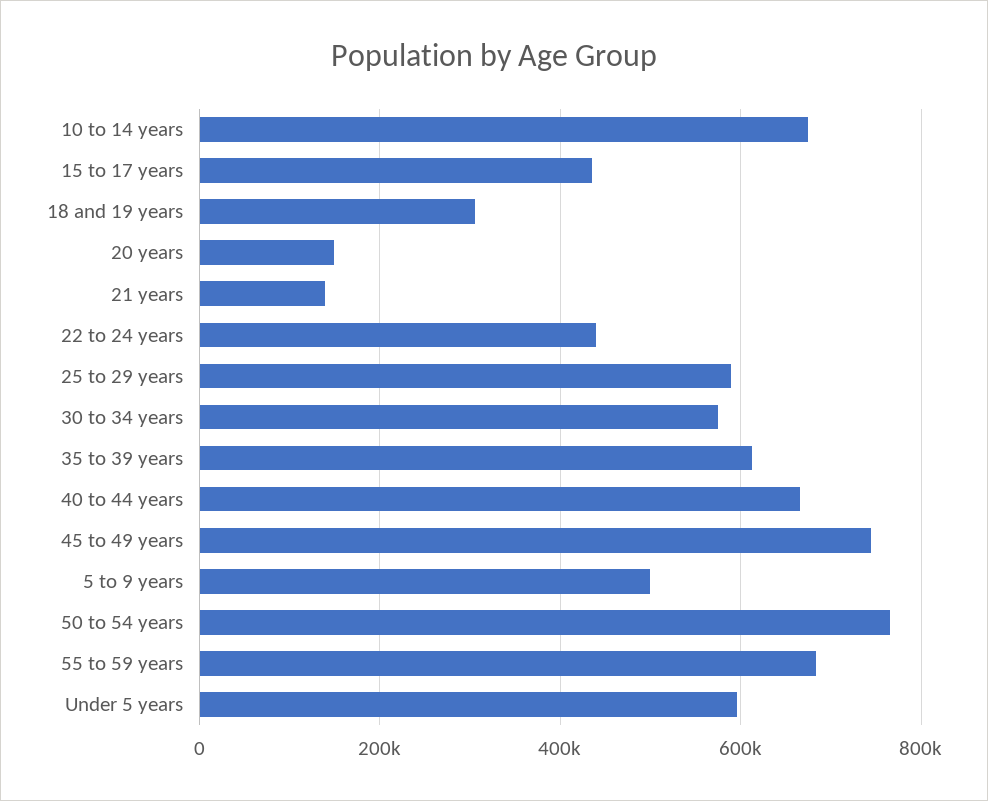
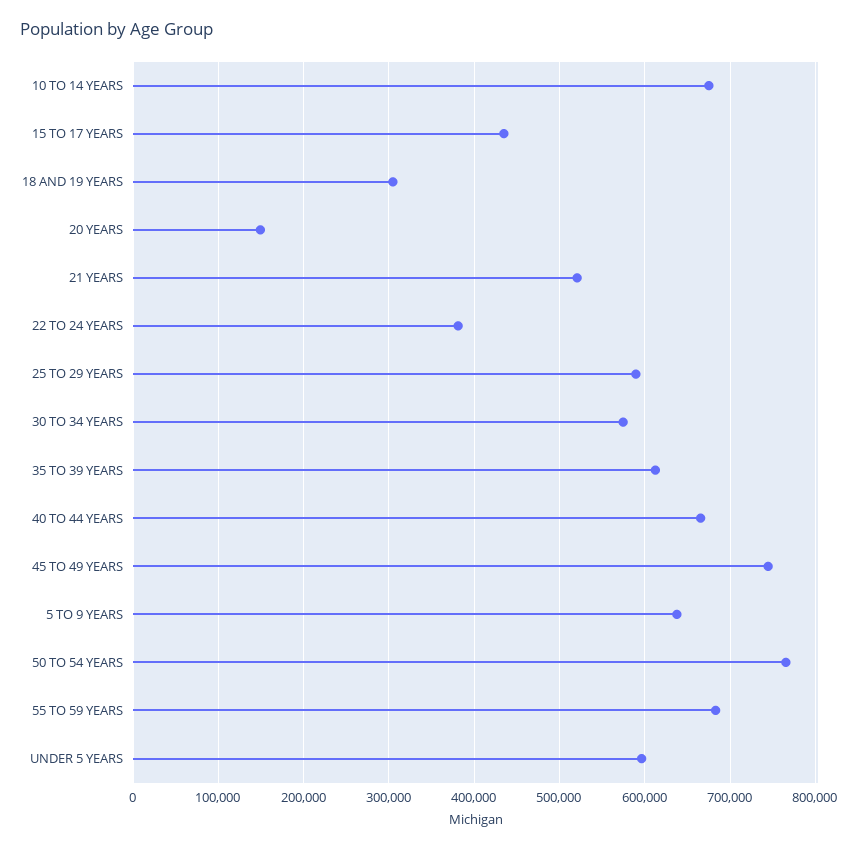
  {
    "10 to 14 years": 680000,
    "15 to 17 years": 430000,
    "18 and 19 years": 300000,
    "20 years": 150000,
-   "21 years": 140000,
+   "21 years": 520000,
-   "22 to 24 years": 440000,
+   "22 to 24 years": 380000,
    "25 to 29 years": 590000,
    "30 to 34 years": 570000,
    "35 to 39 years": 610000,
    "40 to 44 years": 670000,
    "45 to 49 years": 740000,
-   "5 to 9 years": 500000,
+   "5 to 9 years": 640000,
    "50 to 54 years": 770000,
    "55 to 59 years": 680000,
    "Under 5 years": 600000
  }

